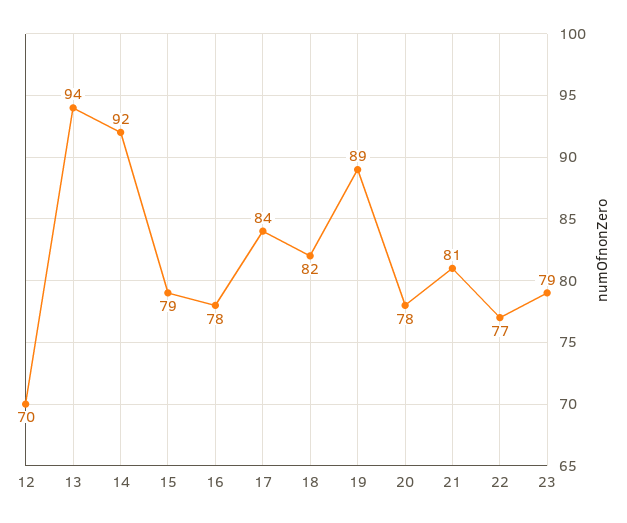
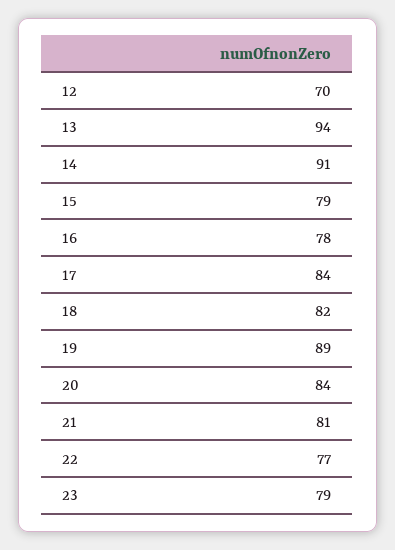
  {
    "12": 70,
    "13": 94,
-   "14": 92,
+   "14": 91,
    "15": 79,
    "16": 78,
    "17": 84,
    "18": 82,
    "19": 89,
-   "20": 78,
+   "20": 84,
    "21": 81,
    "22": 77,
    "23": 79
  }

